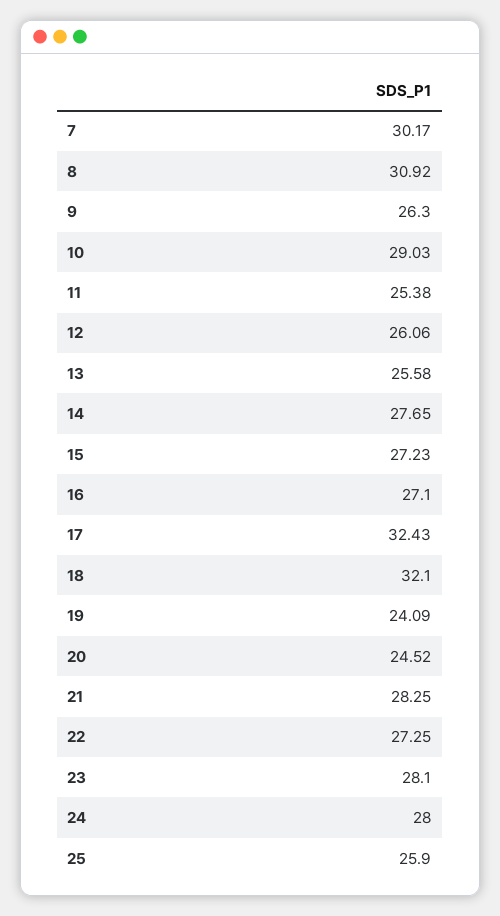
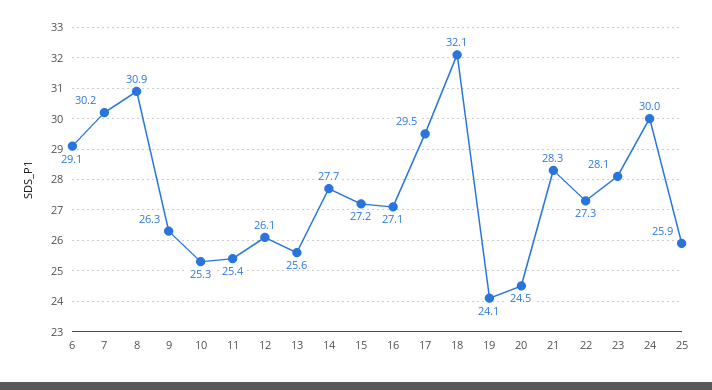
  {
    "7": 30.17,
    "8": 30.92,
    "9": 26.3,
-   "10": 29.03,
+   "10": 25.3,
    "11": 25.38,
    "12": 26.06,
    "13": 25.58,
    "14": 27.65,
    "15": 27.23,
    "16": 27.1,
-   "17": 32.43,
+   "17": 29.5,
    "18": 32.1,
    "19": 24.09,
    "20": 24.52,
    "21": 28.25,
    "22": 27.25,
    "23": 28.1,
-   "24": 28,
+   "24": 30,
-   "25": 25.9
+   "25": 25.9,
+   "6": 29.1
  }

